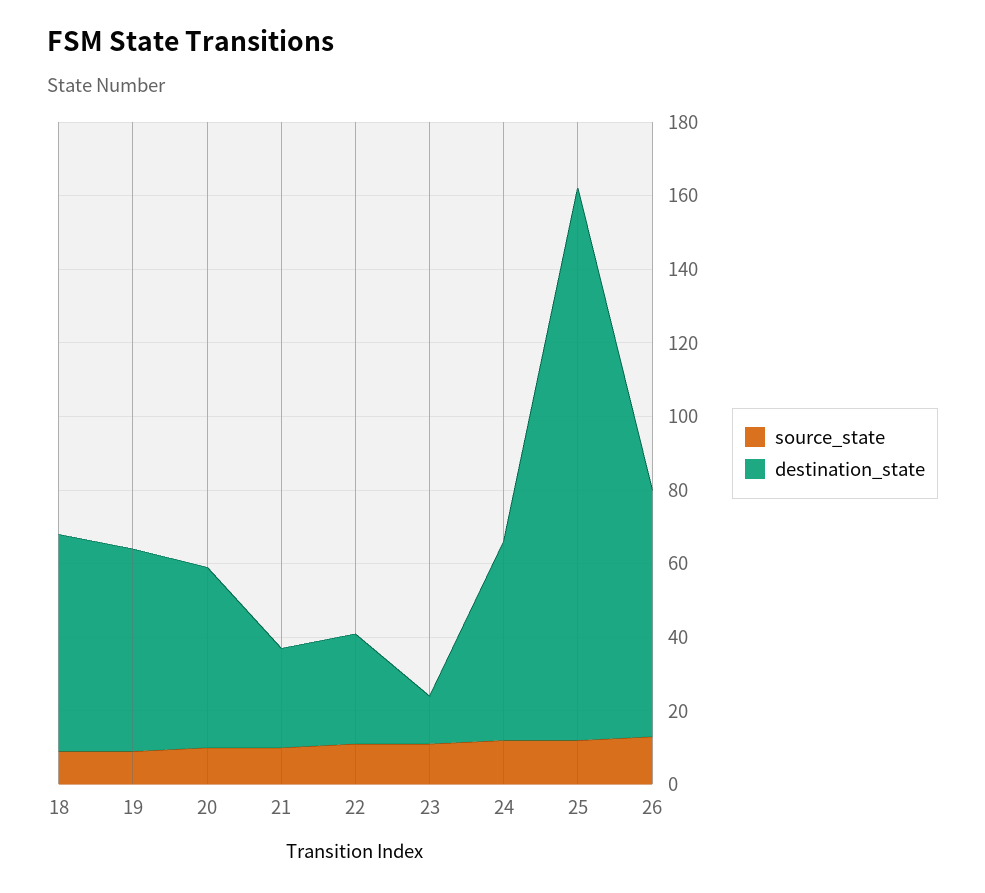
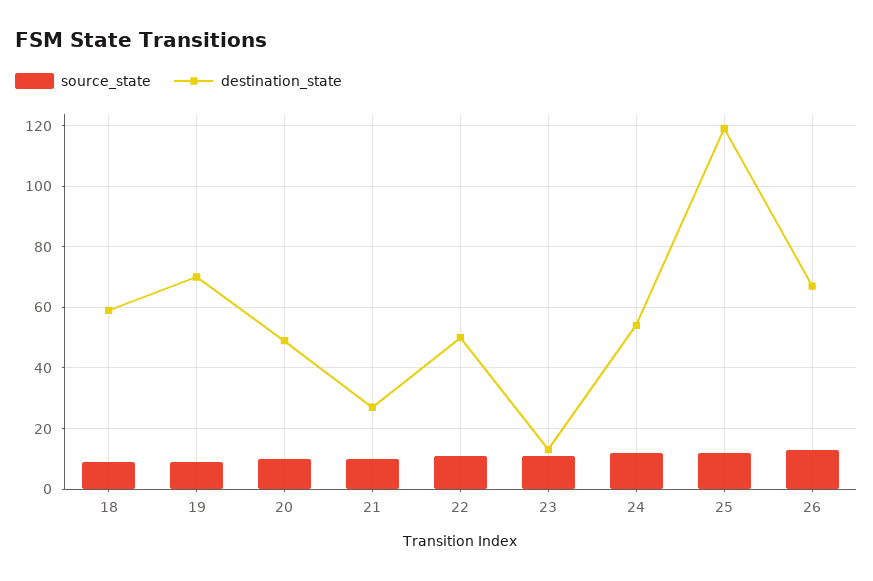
  {
    "source_state": {
      "18": 10,
      "19": 10,
      "20": 10,
      "21": 10,
      "22": 10,
      "23": 10,
      "24": 10,
      "25": 10,
      "26": 15
    },
    "destination_state": {
      "18": 60,
-     "19": 55,
+     "19": 70,
      "20": 50,
      "21": 25,
-     "22": 30,
+     "22": 50,
      "23": 15,
      "24": 55,
-     "25": 150,
+     "25": 120,
      "26": 65
    }
  }

